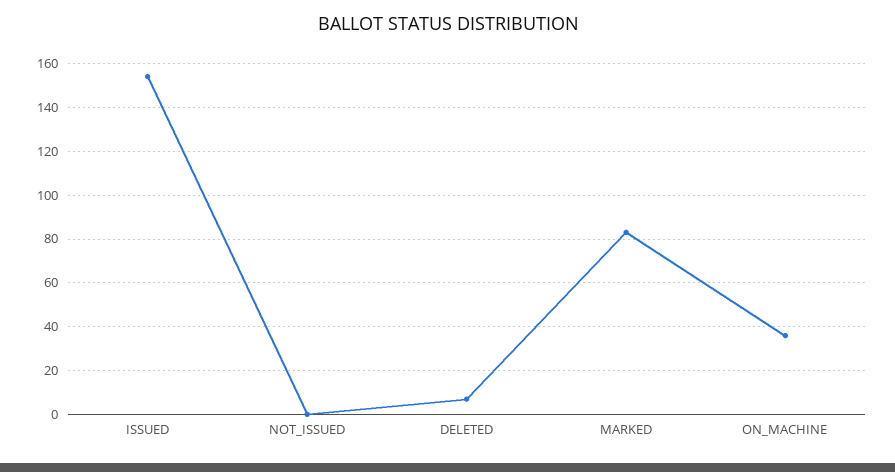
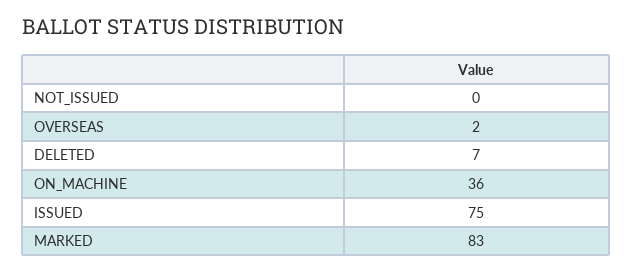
  {
-   "ISSUED": 155,
+   "ISSUED": 75,
    "NOT_ISSUED": 0,
    "DELETED": 7,
    "MARKED": 83,
-   "ON_MACHINE": 36
+   "ON_MACHINE": 36,
+   "OVERSEAS": 2
  }

